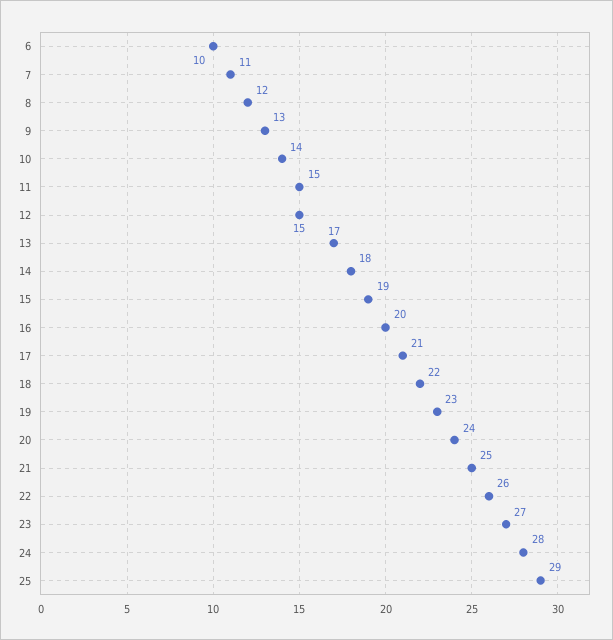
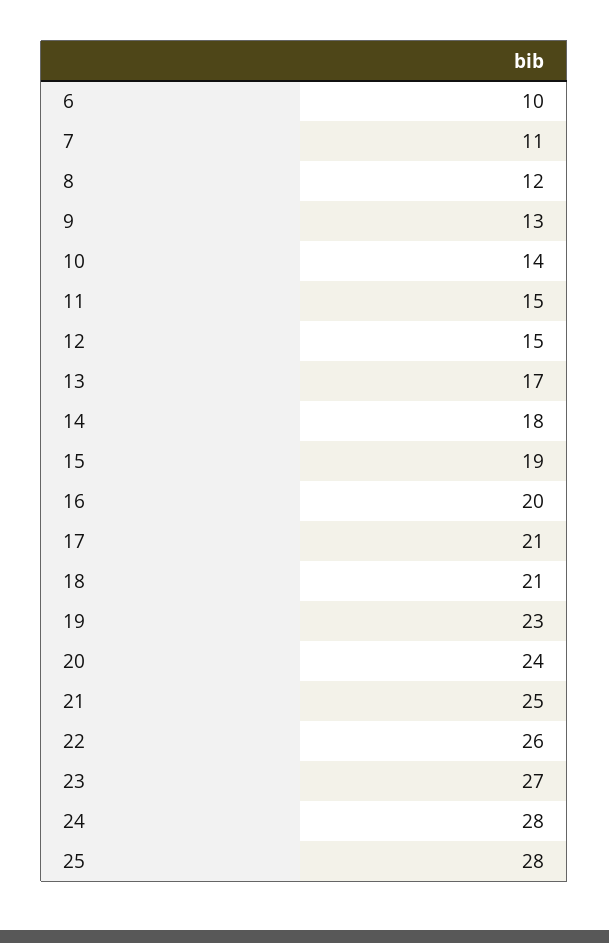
  {
    "6": 10,
    "7": 11,
    "8": 12,
    "9": 13,
    "10": 14,
    "11": 15,
    "12": 15,
    "13": 17,
    "14": 18,
    "15": 19,
    "16": 20,
    "17": 21,
-   "18": 22,
+   "18": 21,
    "19": 23,
    "20": 24,
    "21": 25,
    "22": 26,
    "23": 27,
    "24": 28,
-   "25": 29
+   "25": 28
  }

